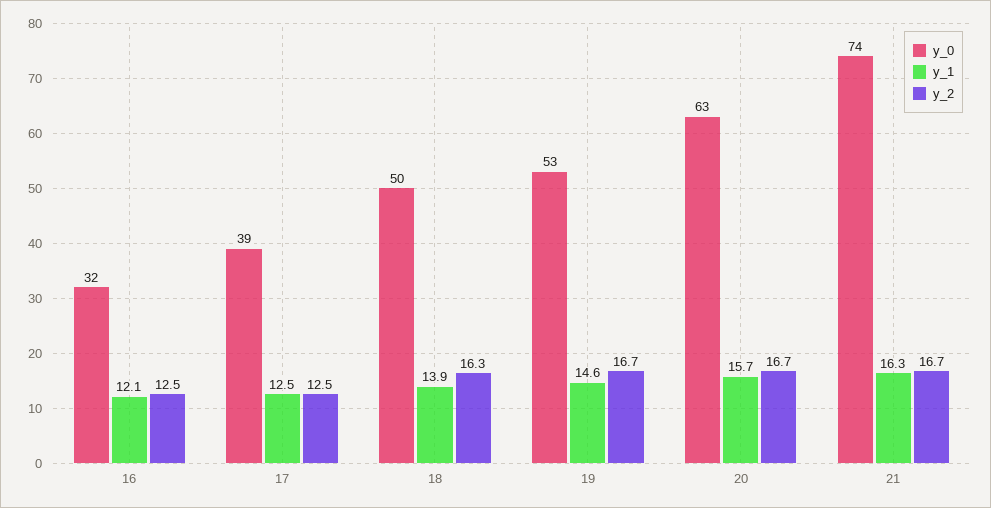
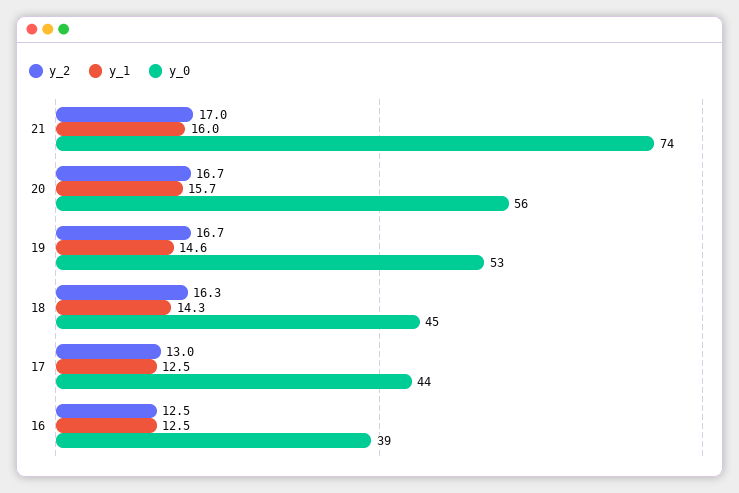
  {
    "y_0": {
-     "16": 32,
+     "16": 39,
-     "17": 39,
+     "17": 44,
-     "18": 50,
+     "18": 45,
      "19": 53,
-     "20": 63,
+     "20": 56,
      "21": 74
    },
    "y_1": {
-     "16": 12.1,
+     "16": 12.5,
      "17": 12.5,
-     "18": 13.9,
+     "18": 14.3,
      "19": 14.6,
      "20": 15.7,
-     "21": 16.3
+     "21": 16
    },
    "y_2": {
      "16": 12.5,
-     "17": 12.5,
+     "17": 13,
      "18": 16.3,
      "19": 16.7,
      "20": 16.7,
-     "21": 16.7
+     "21": 17
    }
  }

